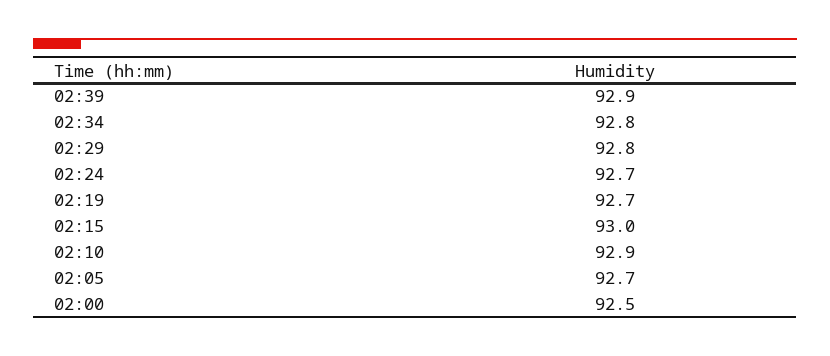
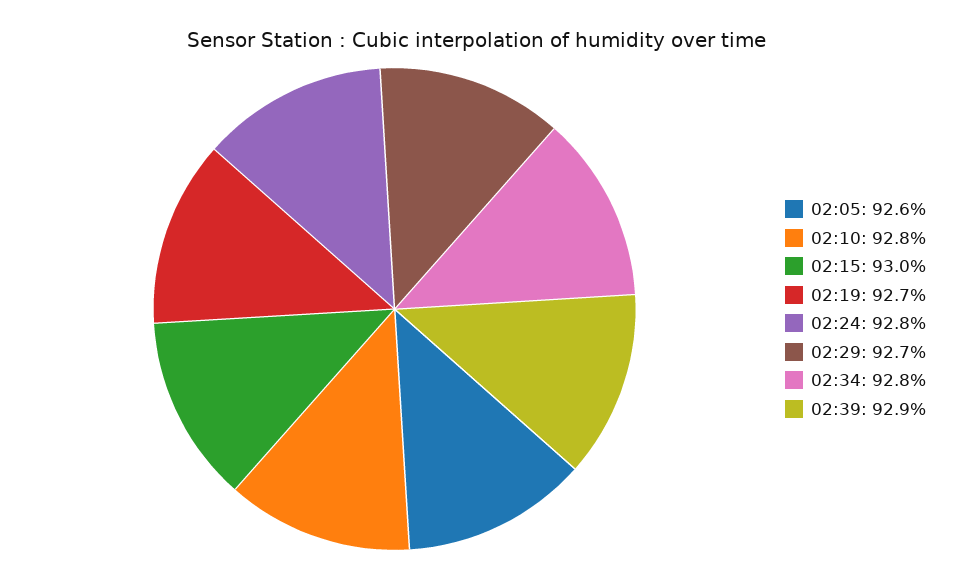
  {
    "02:39": 92.9,
    "02:34": 92.8,
-   "02:29": 92.8,
+   "02:29": 92.7,
-   "02:24": 92.7,
+   "02:24": 92.8,
    "02:19": 92.7,
    "02:15": 93,
-   "02:10": 92.9,
+   "02:10": 92.8,
-   "02:05": 92.7,
+   "02:05": 92.6
-   "02:00": 92.5
  }

